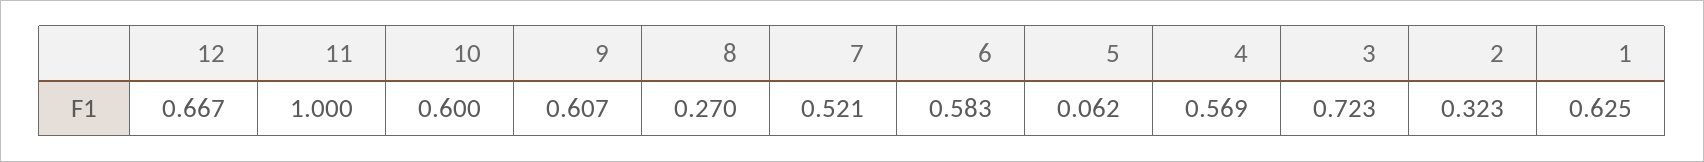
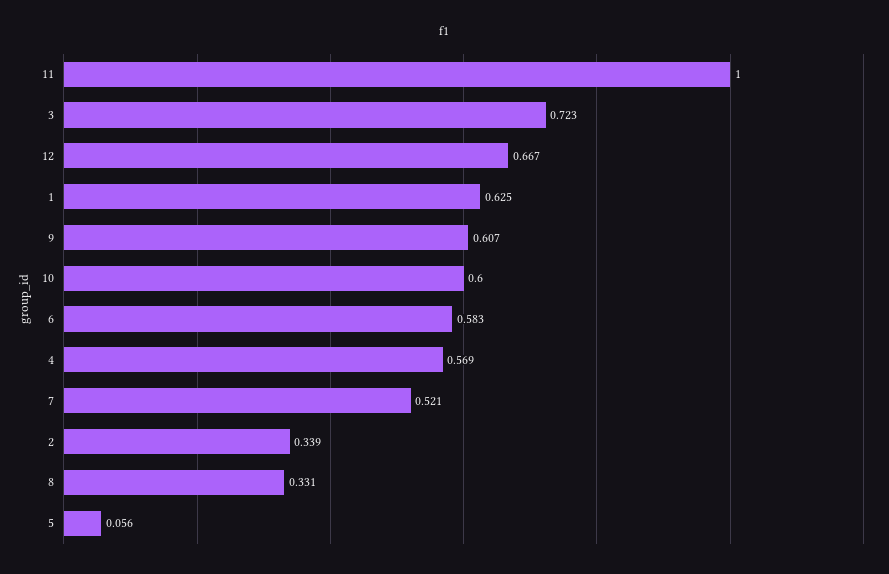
  {
    "12": 0.667,
    "11": 1,
    "10": 0.6,
    "9": 0.607,
-   "8": 0.27,
+   "8": 0.331,
    "7": 0.521,
    "6": 0.583,
-   "5": 0.062,
+   "5": 0.056,
    "4": 0.569,
    "3": 0.723,
-   "2": 0.323,
+   "2": 0.339,
    "1": 0.625
  }

